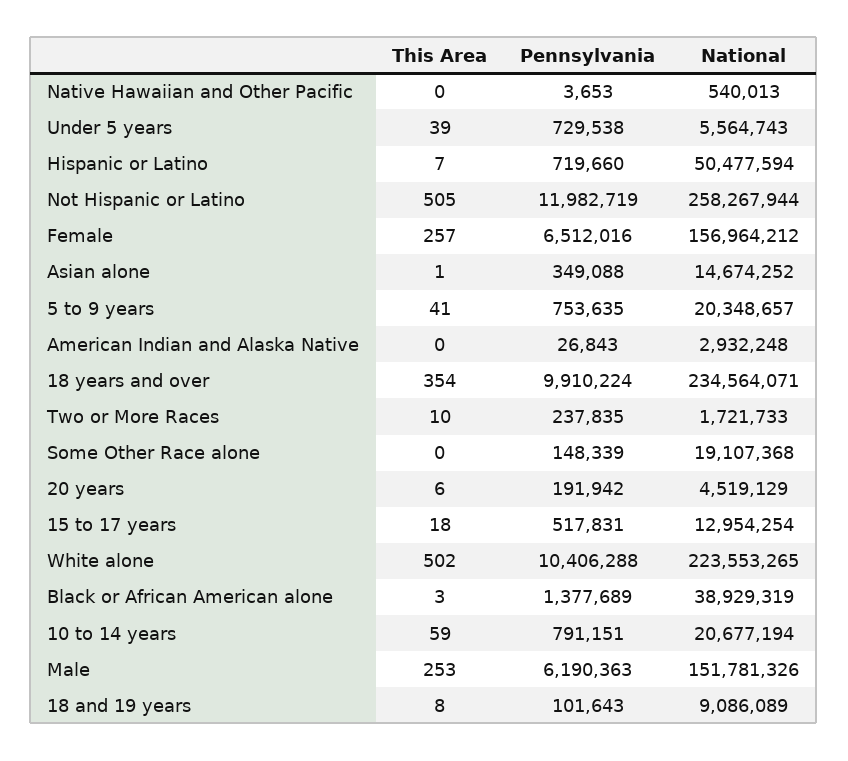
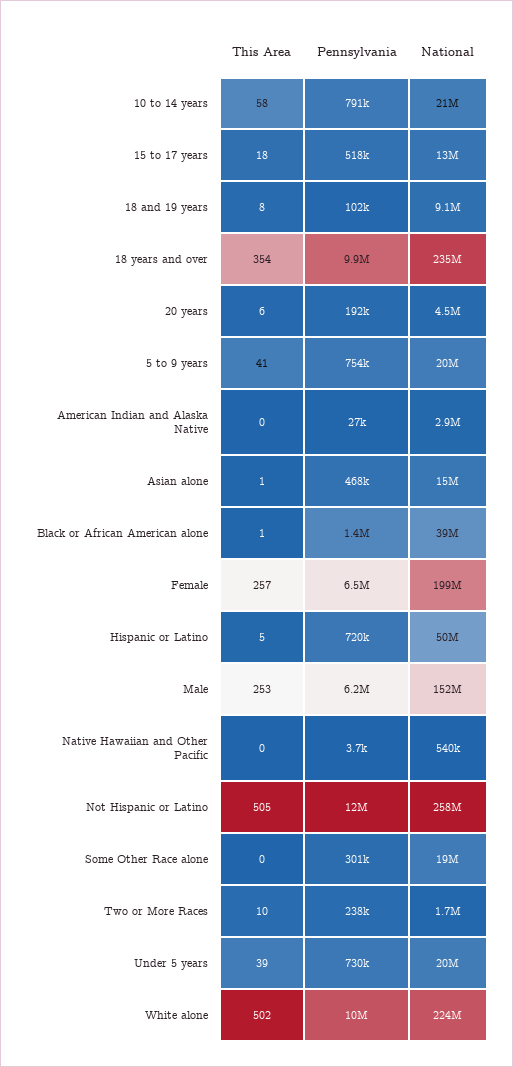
  {
    "This Area": {
      "Native Hawaiian and Other Pacific": 0,
      "Under 5 years": 39,
-     "Hispanic or Latino": 7,
+     "Hispanic or Latino": 5,
      "Not Hispanic or Latino": 505,
      "Female": 257,
      "Asian alone": 1,
      "5 to 9 years": 41,
      "American Indian and Alaska Native": 0,
      "18 years and over": 354,
      "Two or More Races": 10,
      "Some Other Race alone": 0,
      "20 years": 6,
      "15 to 17 years": 18,
      "White alone": 502,
-     "Black or African American alone": 3,
+     "Black or African American alone": 1,
-     "10 to 14 years": 59,
+     "10 to 14 years": 58,
      "Male": 253,
      "18 and 19 years": 8
    },
    "Pennsylvania": {
      "Native Hawaiian and Other Pacific": 3653,
      "Under 5 years": 729538,
      "Hispanic or Latino": 719660,
      "Not Hispanic or Latino": 11982719,
      "Female": 6512016,
-     "Asian alone": 349088,
+     "Asian alone": 468000,
      "5 to 9 years": 753635,
      "American Indian and Alaska Native": 26843,
      "18 years and over": 9910224,
      "Two or More Races": 237835,
-     "Some Other Race alone": 148339,
+     "Some Other Race alone": 301000,
      "20 years": 191942,
      "15 to 17 years": 517831,
      "White alone": 10406288,
      "Black or African American alone": 1377689,
      "10 to 14 years": 791151,
      "Male": 6190363,
      "18 and 19 years": 101643
    },
    "National": {
      "Native Hawaiian and Other Pacific": 540013,
-     "Under 5 years": 5564743,
+     "Under 5 years": 20000000,
      "Hispanic or Latino": 50477594,
      "Not Hispanic or Latino": 258267944,
-     "Female": 156964212,
+     "Female": 199000000,
      "Asian alone": 14674252,
      "5 to 9 years": 20348657,
      "American Indian and Alaska Native": 2932248,
      "18 years and over": 234564071,
      "Two or More Races": 1721733,
      "Some Other Race alone": 19107368,
      "20 years": 4519129,
      "15 to 17 years": 12954254,
      "White alone": 223553265,
      "Black or African American alone": 38929319,
      "10 to 14 years": 20677194,
      "Male": 151781326,
      "18 and 19 years": 9086089
    }
  }

